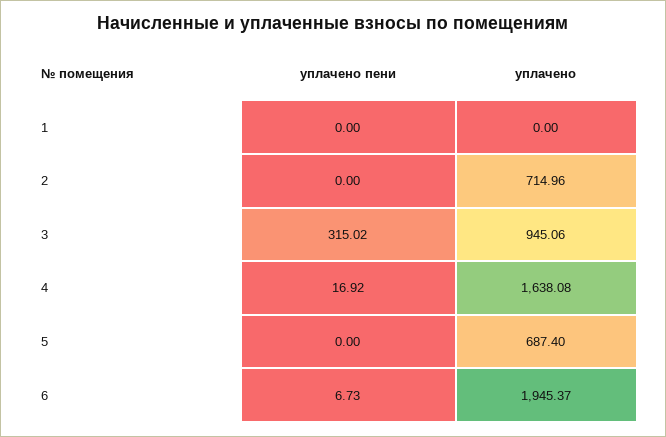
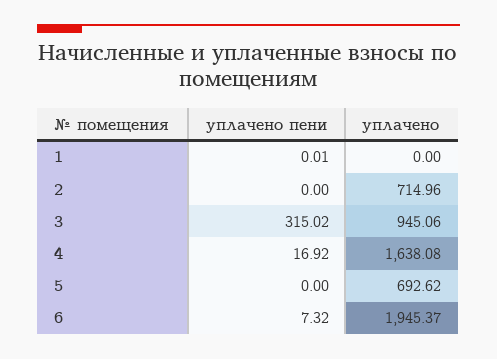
  {
    "уплачено пени": {
-     "1": 0,
+     "1": 0.01,
      "2": 0,
      "3": 315.02,
      "4": 16.92,
      "5": 0,
-     "6": 6.73
+     "6": 7.32
    },
    "уплачено": {
      "1": 0,
      "2": 714.96,
      "3": 945.06,
      "4": 1638.08,
-     "5": 687.4,
+     "5": 692.62,
      "6": 1945.37
    }
  }

